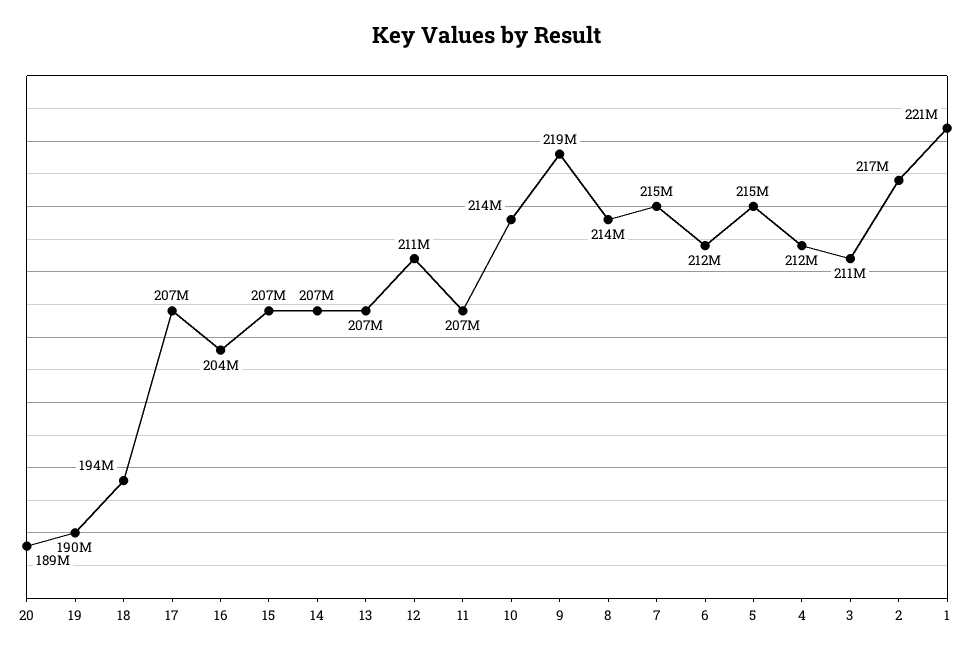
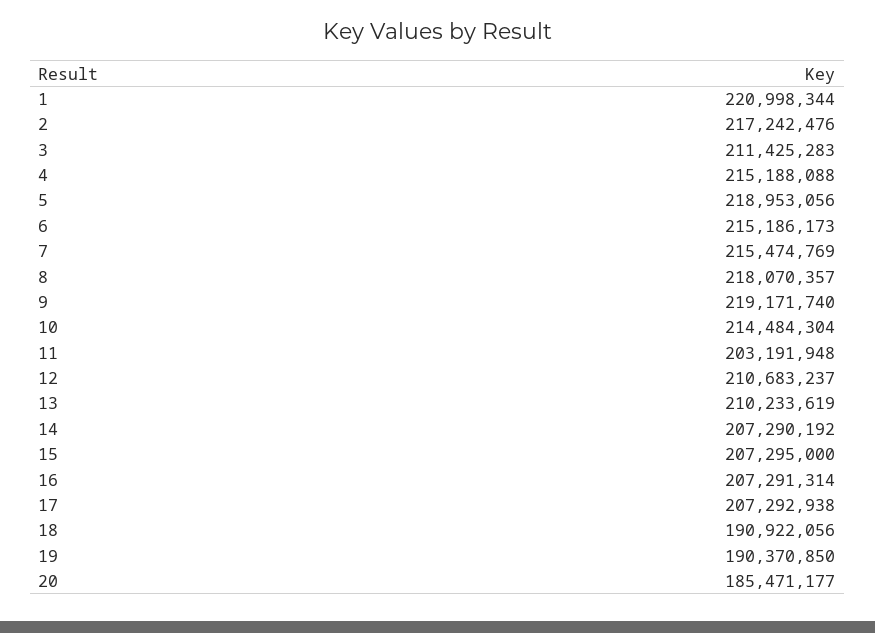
  {
-   "20": 189000000,
+   "20": 185471177,
    "19": 190370850,
-   "18": 194000000,
+   "18": 190922056,
    "17": 207292938,
-   "16": 204000000,
+   "16": 207291314,
    "15": 207295000,
    "14": 207290192,
-   "13": 207000000,
+   "13": 210233619,
    "12": 210683237,
-   "11": 207000000,
+   "11": 203191948,
    "10": 214484304,
    "9": 219171740,
-   "8": 214000000,
+   "8": 218070357,
    "7": 215474769,
-   "6": 212000000,
+   "6": 215186173,
-   "5": 215000000,
+   "5": 218953056,
-   "4": 212000000,
+   "4": 215188088,
    "3": 211425283,
    "2": 217242476,
    "1": 220998344
  }

